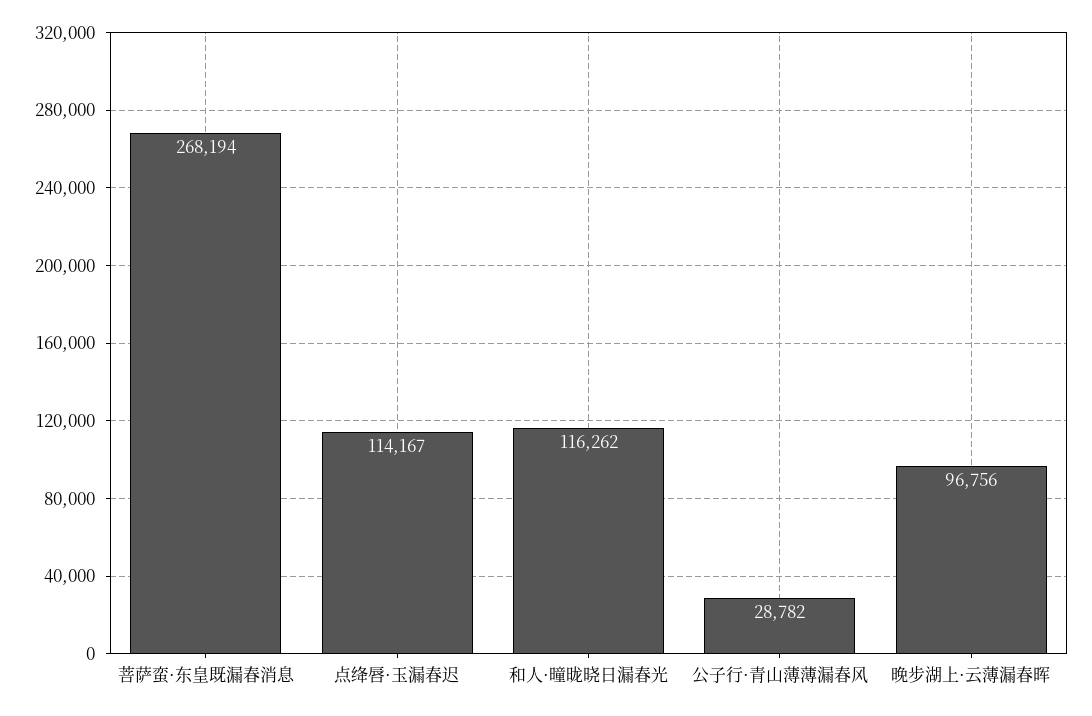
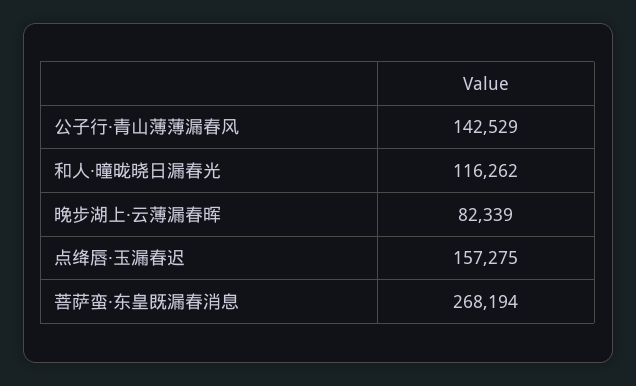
  {
    "菩萨蛮·东皇既漏春消息": 268194,
-   "点绛唇·玉漏春迟": 114167,
+   "点绛唇·玉漏春迟": 157275,
    "和人·曈昽晓日漏春光": 116262,
-   "公子行·青山薄薄漏春风": 28782,
+   "公子行·青山薄薄漏春风": 142529,
-   "晚步湖上·云薄漏春晖": 96756
+   "晚步湖上·云薄漏春晖": 82339
  }

